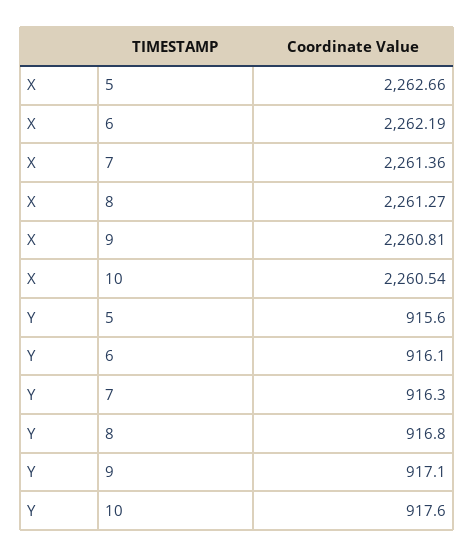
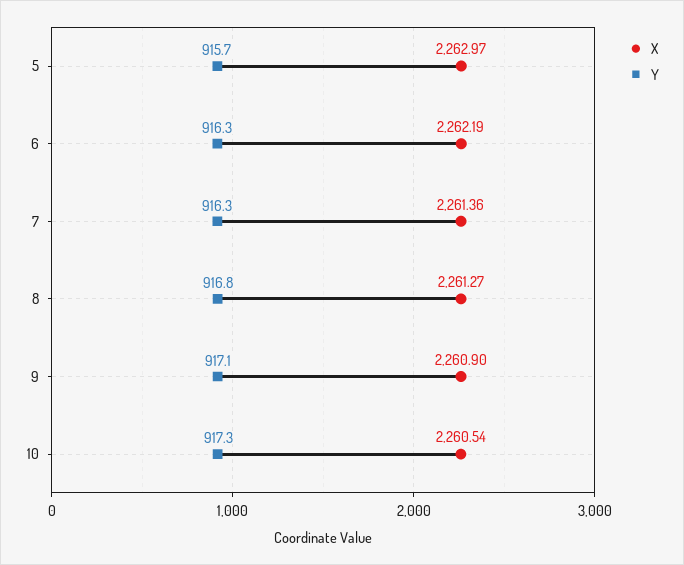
  {
    "X": {
-     "5": 2262.66,
+     "5": 2262.97,
      "6": 2262.19,
      "7": 2261.36,
      "8": 2261.27,
-     "9": 2260.81,
+     "9": 2260.9,
      "10": 2260.54
    },
    "Y": {
-     "5": 915.6,
+     "5": 915.7,
-     "6": 916.1,
+     "6": 916.3,
      "7": 916.3,
      "8": 916.8,
      "9": 917.1,
-     "10": 917.6
+     "10": 917.3
    }
  }

